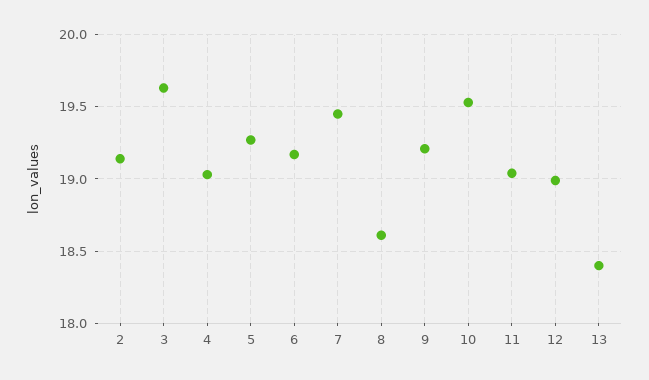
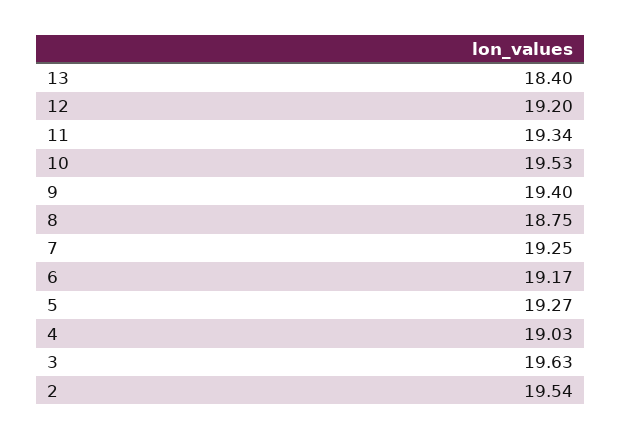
  {
-   "2": 19.15,
+   "2": 19.54,
    "3": 19.63,
    "4": 19.03,
    "5": 19.27,
    "6": 19.17,
-   "7": 19.45,
+   "7": 19.25,
-   "8": 18.6,
+   "8": 18.75,
-   "9": 19.2,
+   "9": 19.4,
    "10": 19.53,
-   "11": 19.05,
+   "11": 19.34,
-   "12": 19,
+   "12": 19.2,
    "13": 18.4
  }

